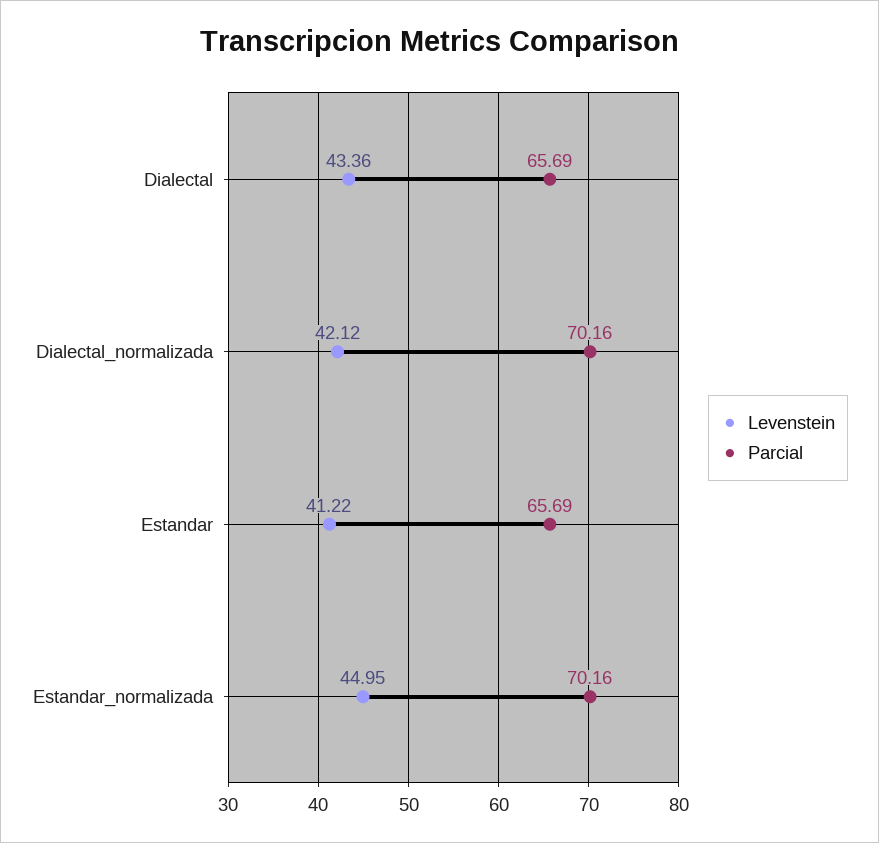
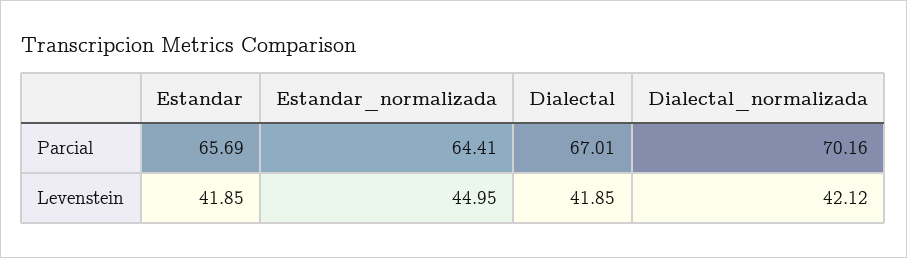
  {
    "Levenstein": {
-     "Dialectal": 43.36,
+     "Dialectal": 41.85,
      "Dialectal_normalizada": 42.12,
-     "Estandar": 41.22,
+     "Estandar": 41.85,
      "Estandar_normalizada": 44.95
    },
    "Parcial": {
-     "Dialectal": 65.69,
+     "Dialectal": 67.01,
      "Dialectal_normalizada": 70.16,
      "Estandar": 65.69,
-     "Estandar_normalizada": 70.16
+     "Estandar_normalizada": 64.41
    }
  }

